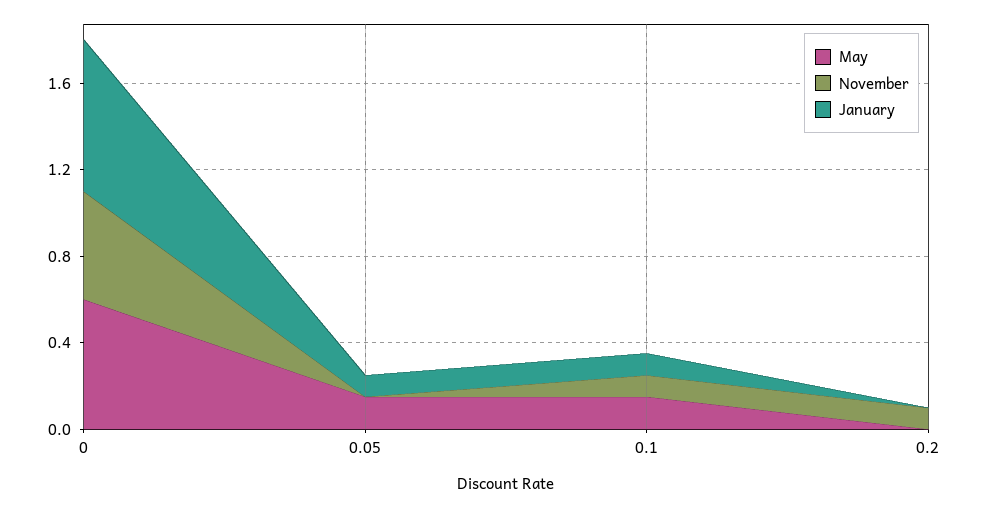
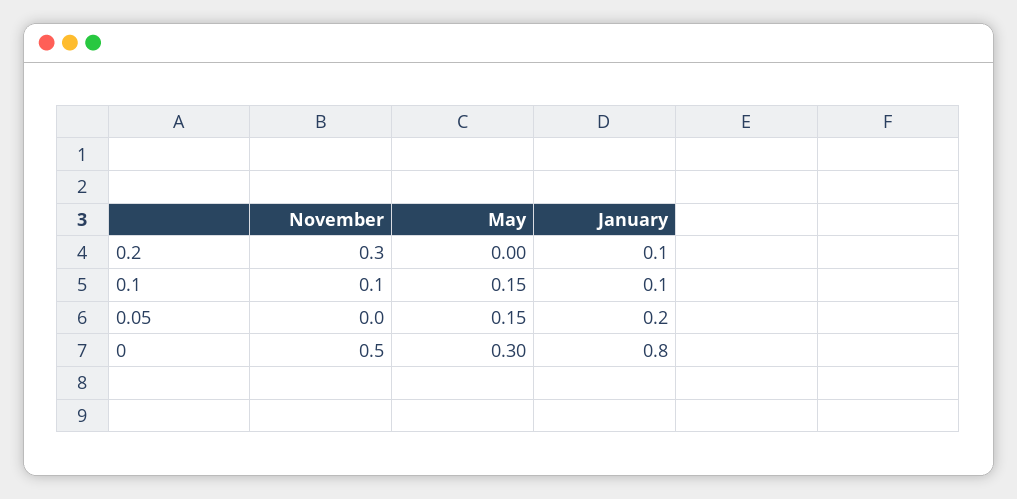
  {
    "May": {
-     "0": 0.6,
+     "0": 0.3,
      "0.05": 0.15,
      "0.1": 0.15,
      "0.2": 0
    },
    "November": {
      "0": 0.5,
      "0.05": 0,
      "0.1": 0.1,
-     "0.2": 0.1
+     "0.2": 0.3
    },
    "January": {
-     "0": 0.7,
+     "0": 0.8,
-     "0.05": 0.1,
+     "0.05": 0.2,
      "0.1": 0.1,
-     "0.2": 0
+     "0.2": 0.1
    }
  }

